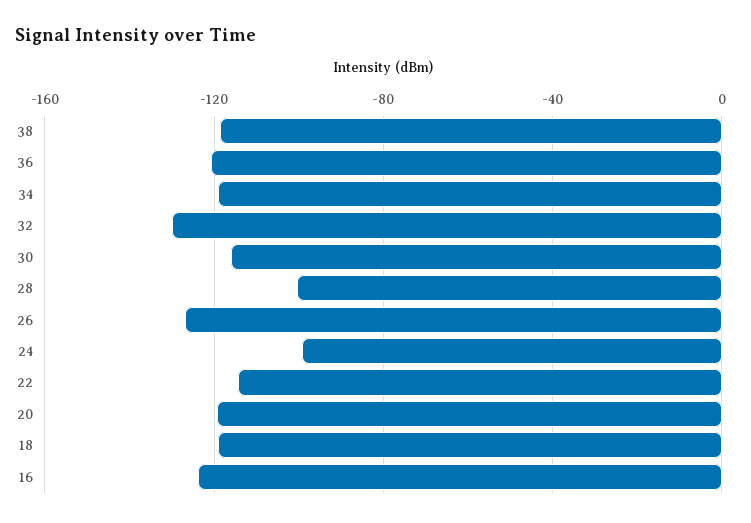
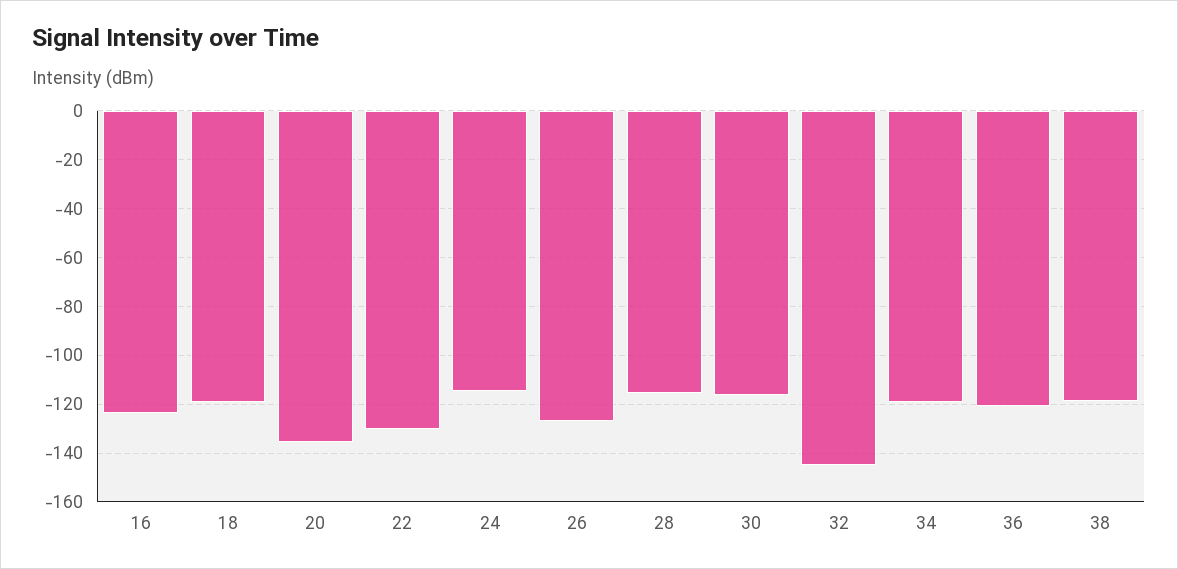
  {
    "38": -117.5,
    "36": -120,
    "34": -120,
-   "32": -130,
+   "32": -145,
    "30": -115,
-   "28": -100,
+   "28": -115,
    "26": -127.5,
-   "24": -100,
+   "24": -115,
-   "22": -115,
+   "22": -130,
-   "20": -120,
+   "20": -135,
    "18": -120,
    "16": -122.5
  }

